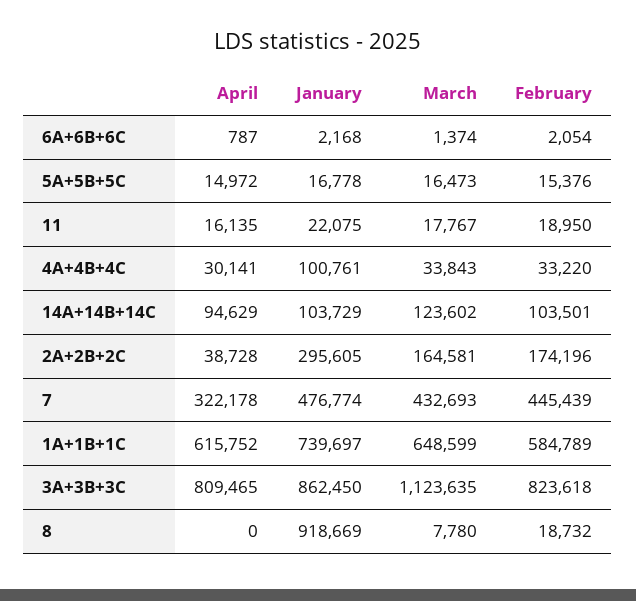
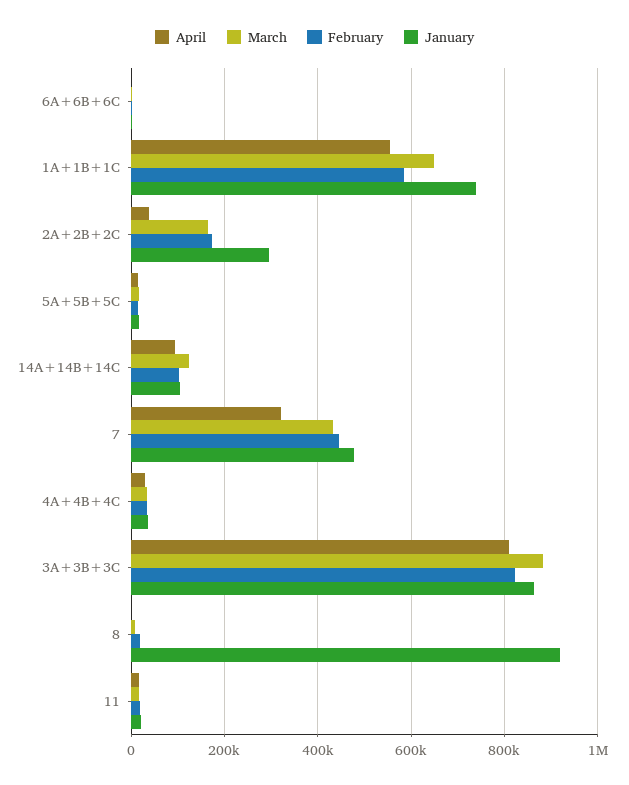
  {
    "April": {
      "6A+6B+6C": 787,
      "5A+5B+5C": 14972,
      "11": 16135,
      "4A+4B+4C": 30141,
      "14A+14B+14C": 94629,
      "2A+2B+2C": 38728,
      "7": 322178,
-     "1A+1B+1C": 615752,
+     "1A+1B+1C": 560000,
      "3A+3B+3C": 809465,
      "8": 0
    },
    "January": {
      "6A+6B+6C": 2168,
      "5A+5B+5C": 16778,
      "11": 22075,
-     "4A+4B+4C": 100761,
+     "4A+4B+4C": 40000,
      "14A+14B+14C": 103729,
      "2A+2B+2C": 295605,
      "7": 476774,
      "1A+1B+1C": 739697,
      "3A+3B+3C": 862450,
      "8": 918669
    },
    "March": {
      "6A+6B+6C": 1374,
      "5A+5B+5C": 16473,
      "11": 17767,
      "4A+4B+4C": 33843,
      "14A+14B+14C": 123602,
      "2A+2B+2C": 164581,
      "7": 432693,
      "1A+1B+1C": 648599,
-     "3A+3B+3C": 1123635,
+     "3A+3B+3C": 880000,
      "8": 7780
    },
    "February": {
      "6A+6B+6C": 2054,
      "5A+5B+5C": 15376,
      "11": 18950,
      "4A+4B+4C": 33220,
      "14A+14B+14C": 103501,
      "2A+2B+2C": 174196,
      "7": 445439,
      "1A+1B+1C": 584789,
      "3A+3B+3C": 823618,
      "8": 18732
    }
  }

